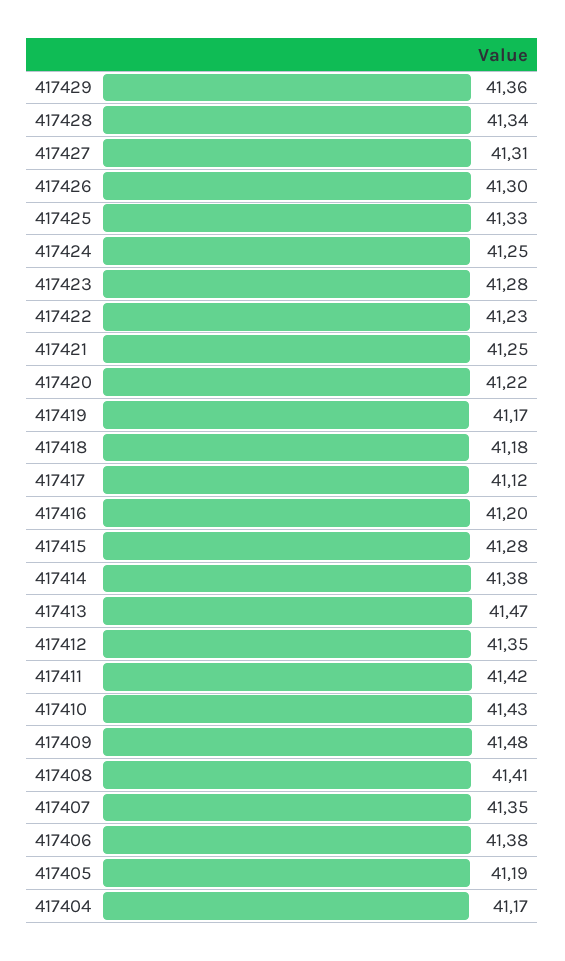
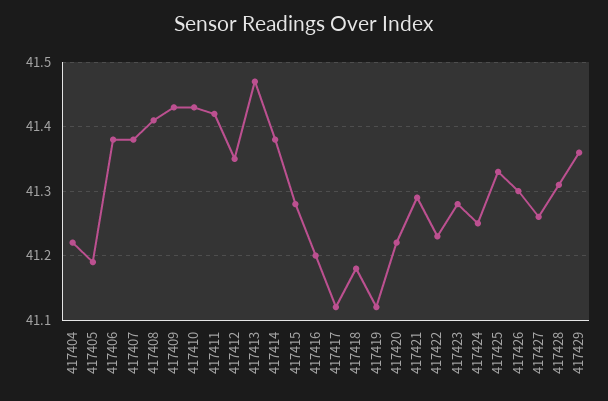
  {
    "417429": 41.36,
-   "417428": 41.34,
+   "417428": 41.31,
-   "417427": 41.31,
+   "417427": 41.26,
    "417426": 41.3,
    "417425": 41.33,
    "417424": 41.25,
    "417423": 41.28,
    "417422": 41.23,
-   "417421": 41.25,
+   "417421": 41.29,
    "417420": 41.22,
-   "417419": 41.17,
+   "417419": 41.12,
    "417418": 41.18,
    "417417": 41.12,
    "417416": 41.2,
    "417415": 41.28,
    "417414": 41.38,
    "417413": 41.47,
    "417412": 41.35,
    "417411": 41.42,
    "417410": 41.43,
-   "417409": 41.48,
+   "417409": 41.43,
    "417408": 41.41,
-   "417407": 41.35,
+   "417407": 41.38,
    "417406": 41.38,
    "417405": 41.19,
-   "417404": 41.17
+   "417404": 41.22
  }

